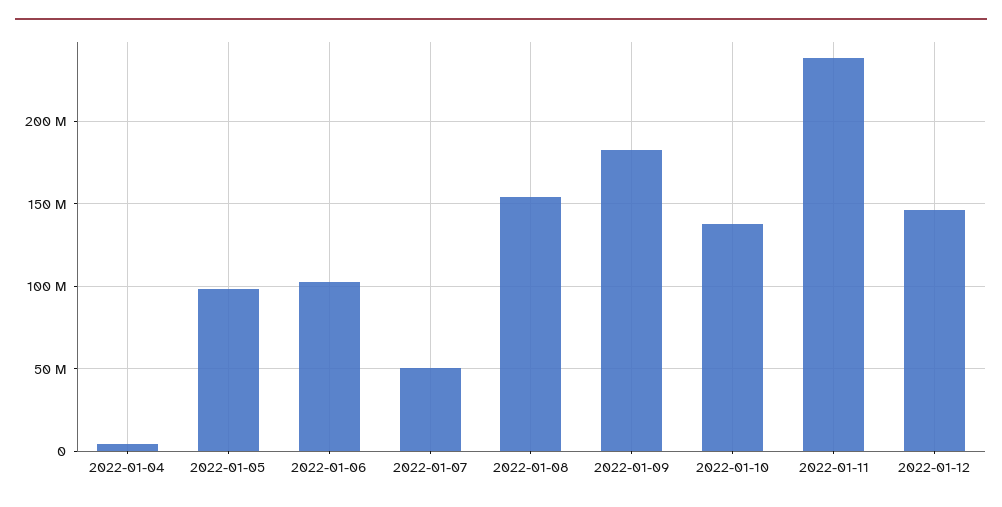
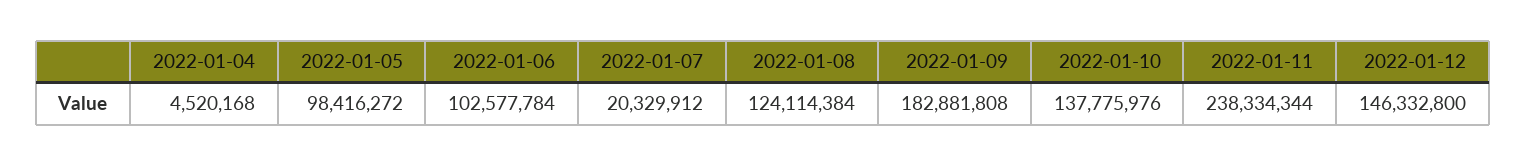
  {
    "2022-01-04": 4520168,
    "2022-01-05": 98416272,
    "2022-01-06": 102577784,
-   "2022-01-07": 50000000,
+   "2022-01-07": 20329912,
-   "2022-01-08": 155000000,
+   "2022-01-08": 124114384,
    "2022-01-09": 182881808,
    "2022-01-10": 137775976,
    "2022-01-11": 238334344,
    "2022-01-12": 146332800
  }

